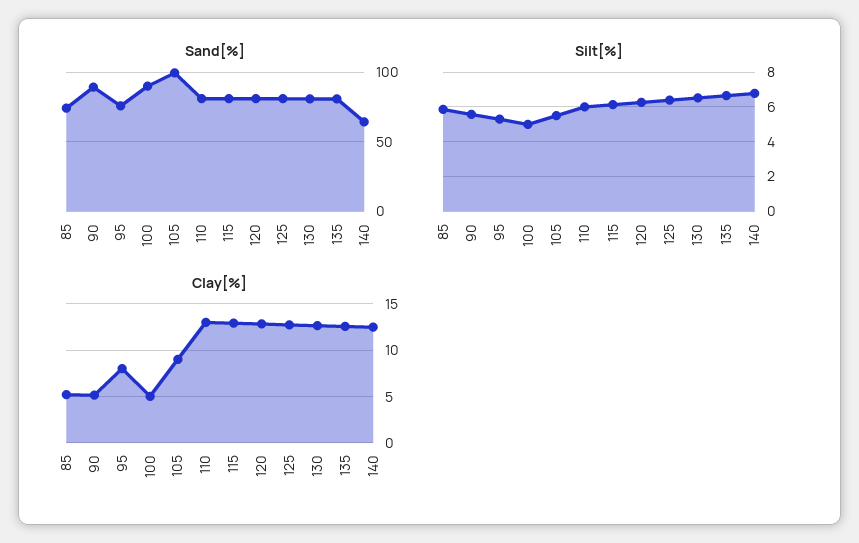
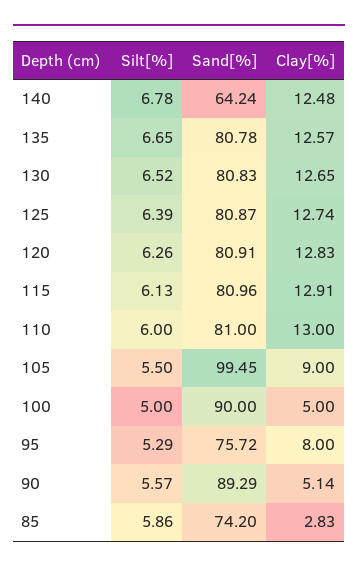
  {
    "Sand[%]": {
      "85": 74.2,
      "90": 89.29,
      "95": 75.72,
      "100": 90,
      "105": 99.45,
      "110": 81,
      "115": 80.96,
      "120": 80.91,
      "125": 80.87,
      "130": 80.83,
      "135": 80.78,
      "140": 64.24
    },
    "Silt[%]": {
      "85": 5.86,
      "90": 5.57,
      "95": 5.29,
      "100": 5,
      "105": 5.5,
      "110": 6,
      "115": 6.13,
      "120": 6.26,
      "125": 6.39,
      "130": 6.52,
      "135": 6.65,
      "140": 6.78
    },
    "Clay[%]": {
-     "85": 5,
+     "85": 2.83,
      "90": 5.14,
      "95": 8,
      "100": 5,
      "105": 9,
      "110": 13,
      "115": 12.91,
      "120": 12.83,
      "125": 12.74,
      "130": 12.65,
      "135": 12.57,
      "140": 12.48
    }
  }

